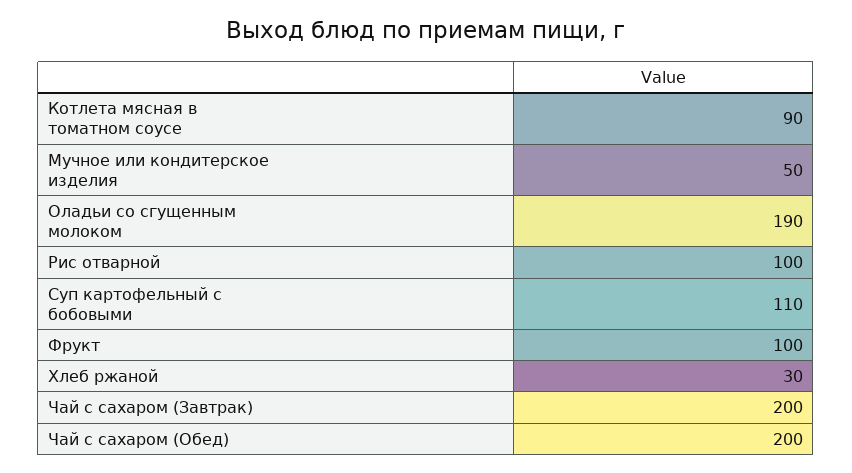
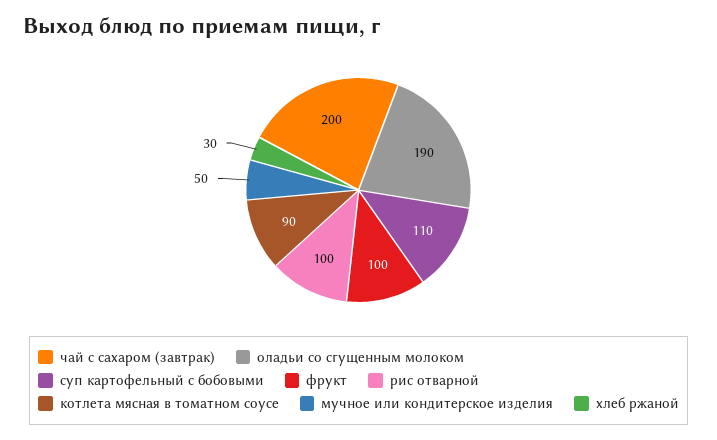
  {
    "Котлета мясная в томатном соусе": 90,
    "Мучное или кондитерское изделия": 50,
    "Оладьи со сгущенным молоком": 190,
    "Рис отварной": 100,
    "Суп картофельный с бобовыми": 110,
    "Фрукт": 100,
    "Хлеб ржаной": 30,
-   "Чай с сахаром (Завтрак)": 200,
+   "Чай с сахаром (Завтрак)": 200
-   "Чай с сахаром (Обед)": 200
  }

